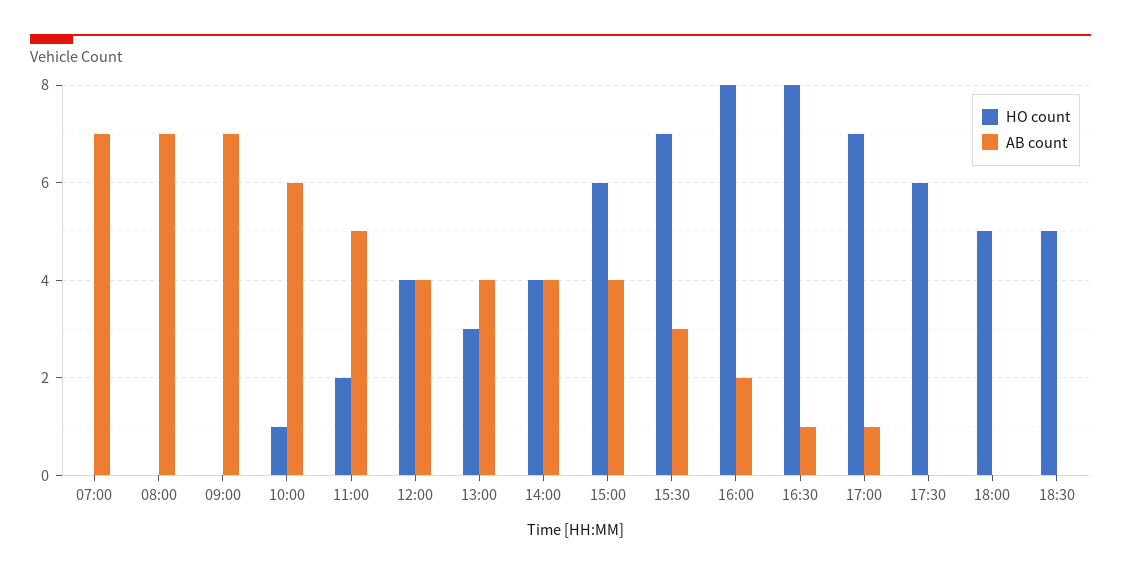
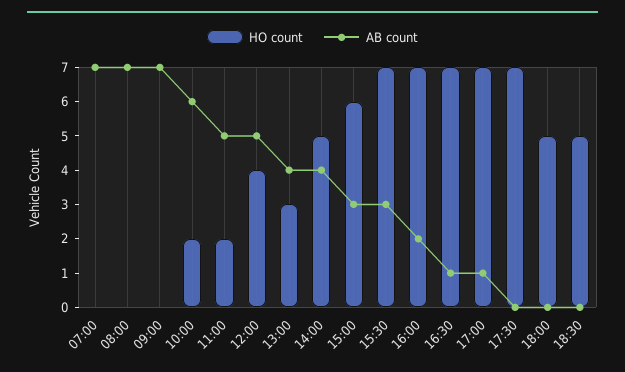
  {
    "HO count": {
      "07:00": 0,
      "08:00": 0,
      "09:00": 0,
-     "10:00": 1,
+     "10:00": 2,
      "11:00": 2,
      "12:00": 4,
      "13:00": 3,
-     "14:00": 4,
+     "14:00": 5,
      "15:00": 6,
      "15:30": 7,
-     "16:00": 8,
+     "16:00": 7,
-     "16:30": 8,
+     "16:30": 7,
      "17:00": 7,
-     "17:30": 6,
+     "17:30": 7,
      "18:00": 5,
      "18:30": 5
    },
    "AB count": {
      "07:00": 7,
      "08:00": 7,
      "09:00": 7,
      "10:00": 6,
      "11:00": 5,
-     "12:00": 4,
+     "12:00": 5,
      "13:00": 4,
      "14:00": 4,
-     "15:00": 4,
+     "15:00": 3,
      "15:30": 3,
      "16:00": 2,
      "16:30": 1,
      "17:00": 1,
      "17:30": 0,
      "18:00": 0,
      "18:30": 0
    }
  }

